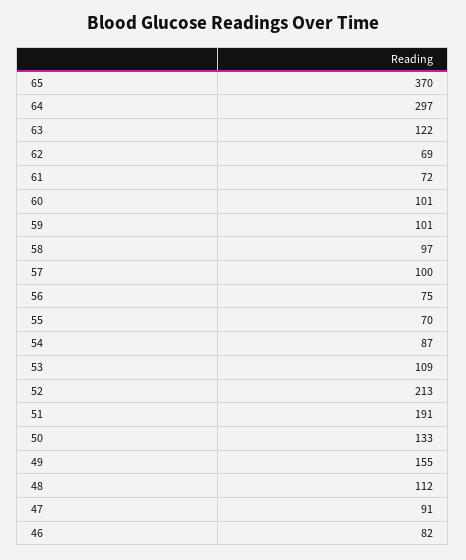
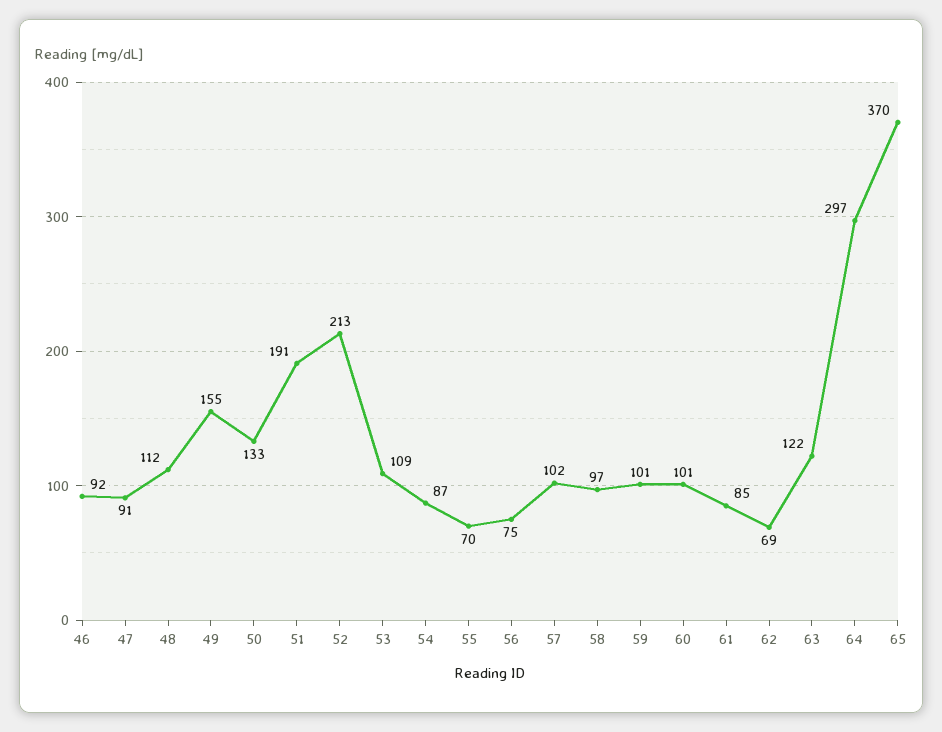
  {
    "65": 370,
    "64": 297,
    "63": 122,
    "62": 69,
-   "61": 72,
+   "61": 85,
    "60": 101,
    "59": 101,
    "58": 97,
-   "57": 100,
+   "57": 102,
    "56": 75,
    "55": 70,
    "54": 87,
    "53": 109,
    "52": 213,
    "51": 191,
    "50": 133,
    "49": 155,
    "48": 112,
    "47": 91,
-   "46": 82
+   "46": 92
  }

